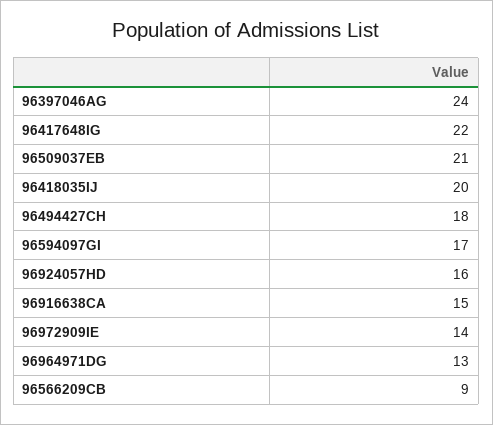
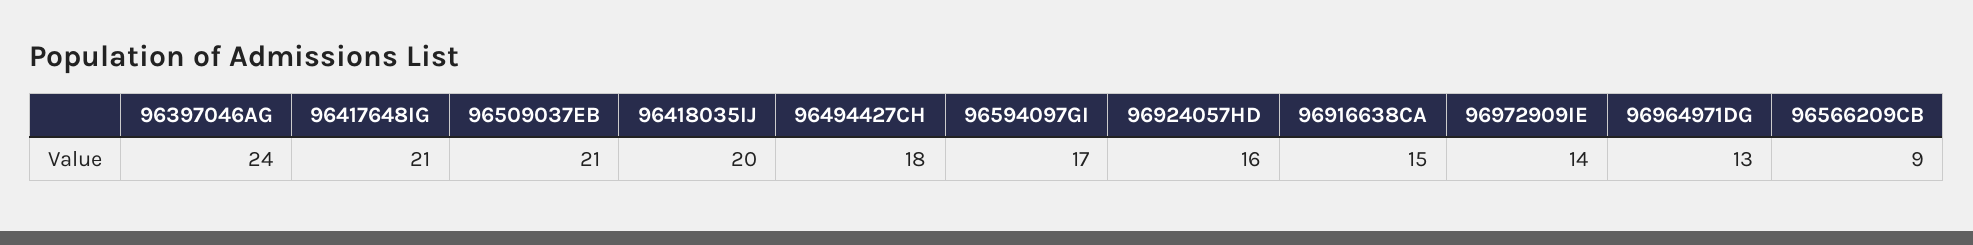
  {
    "96397046AG": 24,
-   "96417648IG": 22,
+   "96417648IG": 21,
    "96509037EB": 21,
    "96418035IJ": 20,
    "96494427CH": 18,
    "96594097GI": 17,
    "96924057HD": 16,
    "96916638CA": 15,
    "96972909IE": 14,
    "96964971DG": 13,
    "96566209CB": 9
  }

